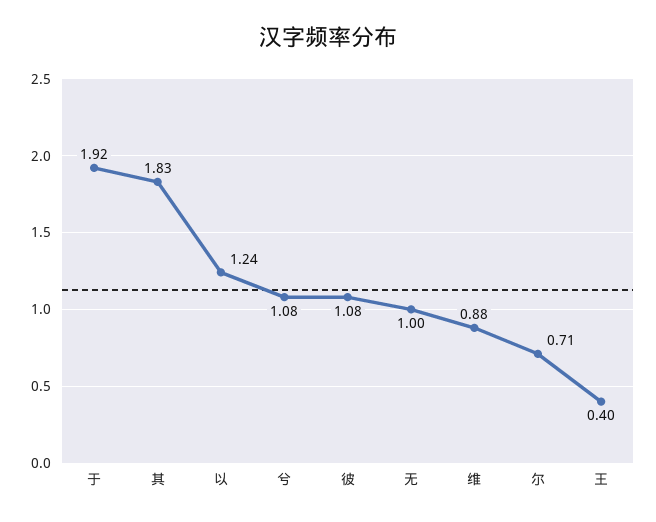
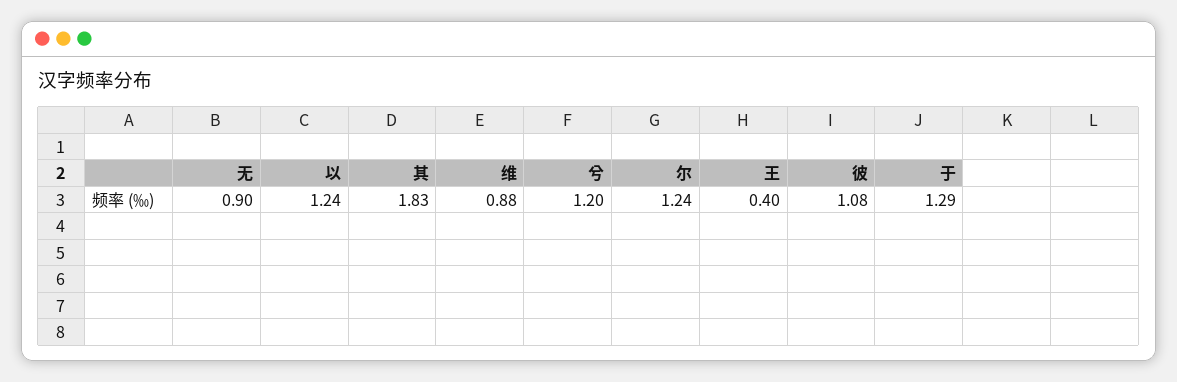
  {
-   "于": 1.92,
+   "于": 1.29,
    "其": 1.83,
    "以": 1.24,
-   "兮": 1.08,
+   "兮": 1.2,
    "彼": 1.08,
-   "无": 1,
+   "无": 0.9,
    "维": 0.88,
-   "尔": 0.71,
+   "尔": 1.24,
    "王": 0.4
  }

